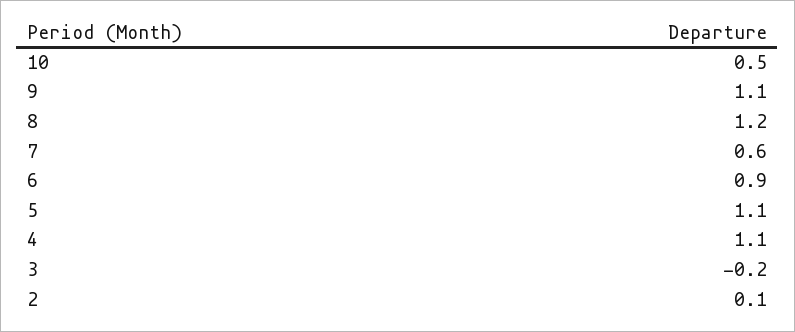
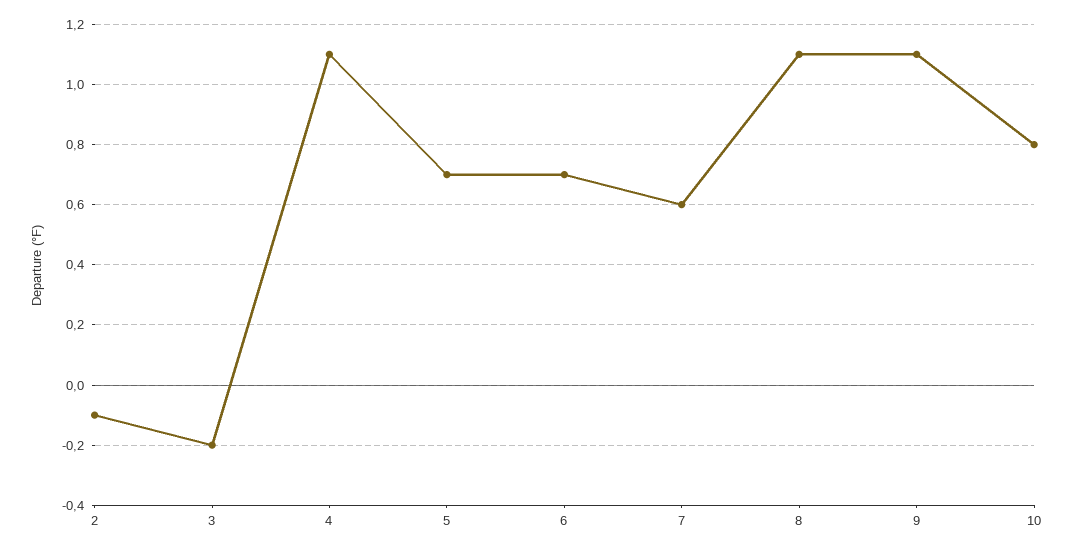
  {
-   "10": 0.5,
+   "10": 0.8,
    "9": 1.1,
-   "8": 1.2,
+   "8": 1.1,
    "7": 0.6,
-   "6": 0.9,
+   "6": 0.7,
-   "5": 1.1,
+   "5": 0.7,
    "4": 1.1,
    "3": -0.2,
-   "2": 0.1
+   "2": -0.1
  }

